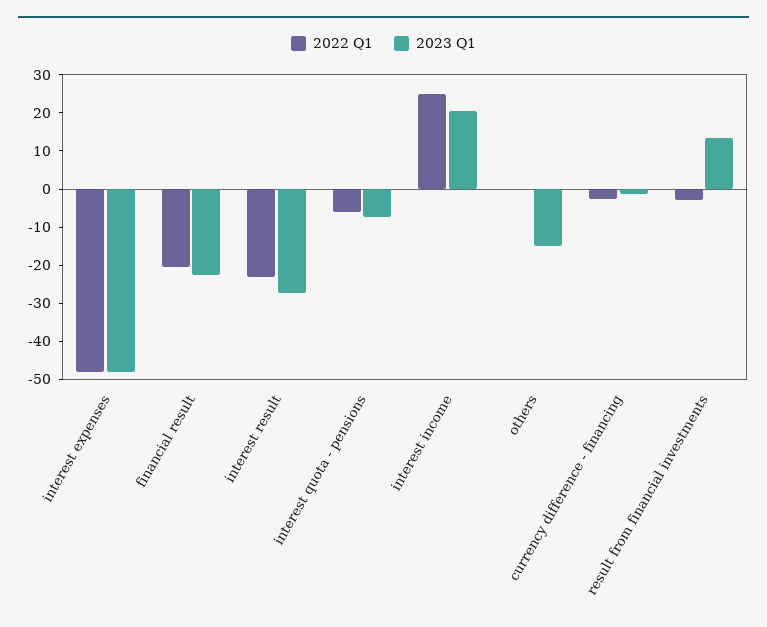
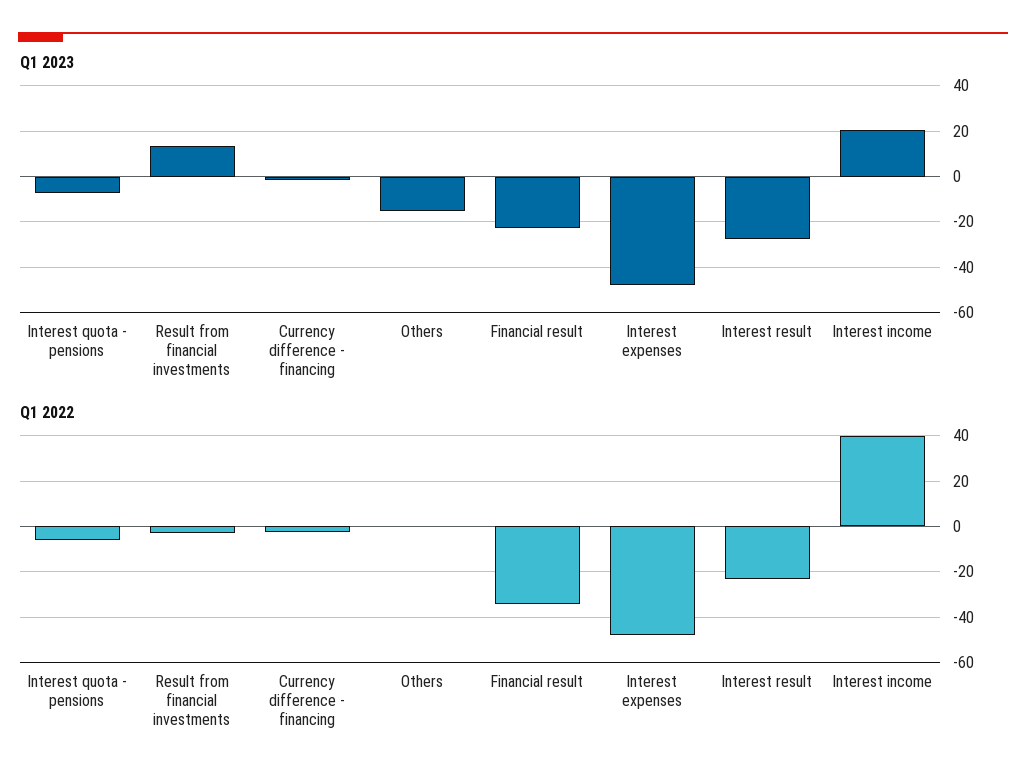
  {
    "2022 Q1": {
      "interest expenses": -47.5,
-     "financial result": -20,
+     "financial result": -35,
      "interest result": -22.5,
      "interest quota - pensions": -5,
-     "interest income": 25,
+     "interest income": 40,
      "others": 0,
      "currency difference - financing": -2.5,
      "result from financial investments": -2.5
    },
    "2023 Q1": {
      "interest expenses": -47.5,
      "financial result": -22.5,
      "interest result": -27.5,
      "interest quota - pensions": -7.5,
      "interest income": 20,
      "others": -15,
      "currency difference - financing": -2.5,
      "result from financial investments": 12.5
    }
  }

